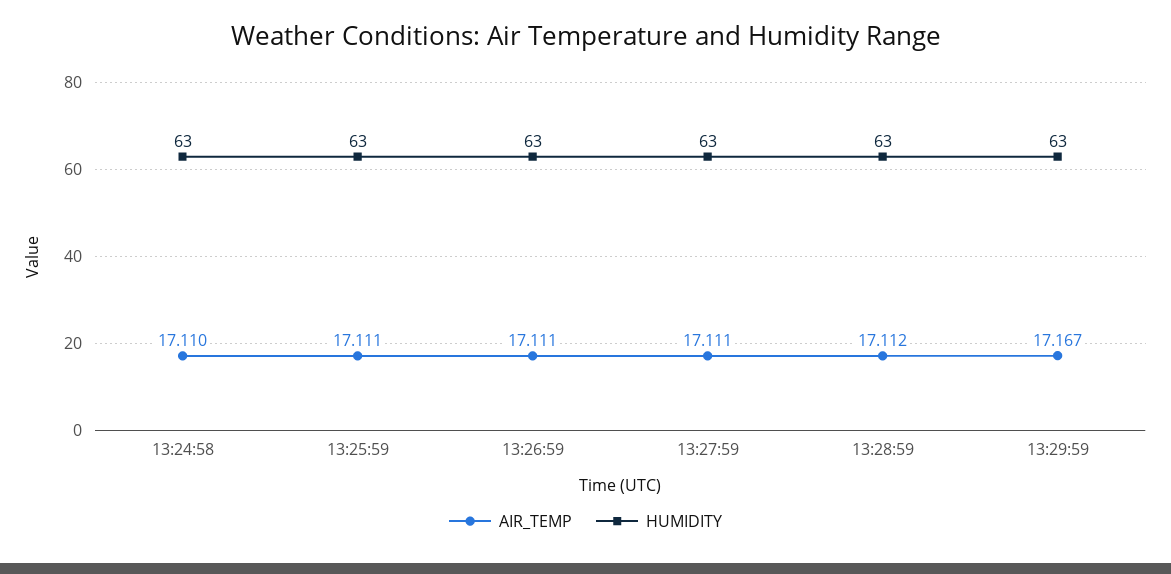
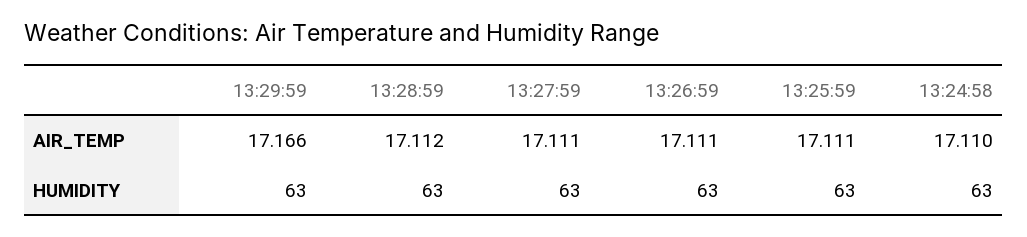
  {
    "AIR_TEMP": {
      "13:24:58": 17.11,
      "13:25:59": 17.111,
      "13:26:59": 17.111,
      "13:27:59": 17.111,
      "13:28:59": 17.112,
-     "13:29:59": 17.167
+     "13:29:59": 17.166
    },
    "HUMIDITY": {
      "13:24:58": 63,
      "13:25:59": 63,
      "13:26:59": 63,
      "13:27:59": 63,
      "13:28:59": 63,
      "13:29:59": 63
    }
  }

